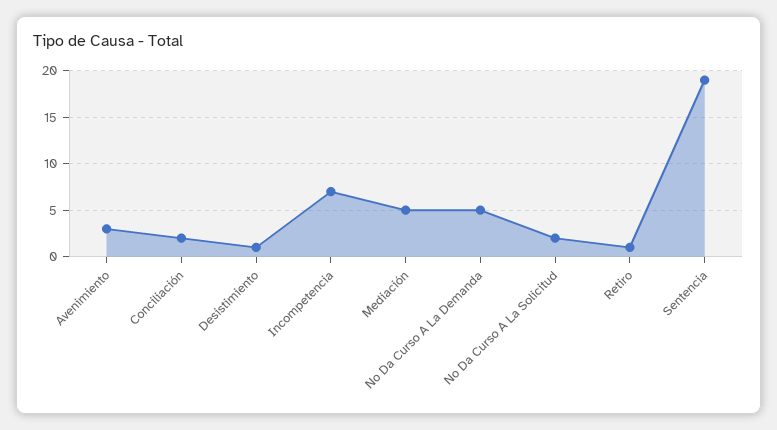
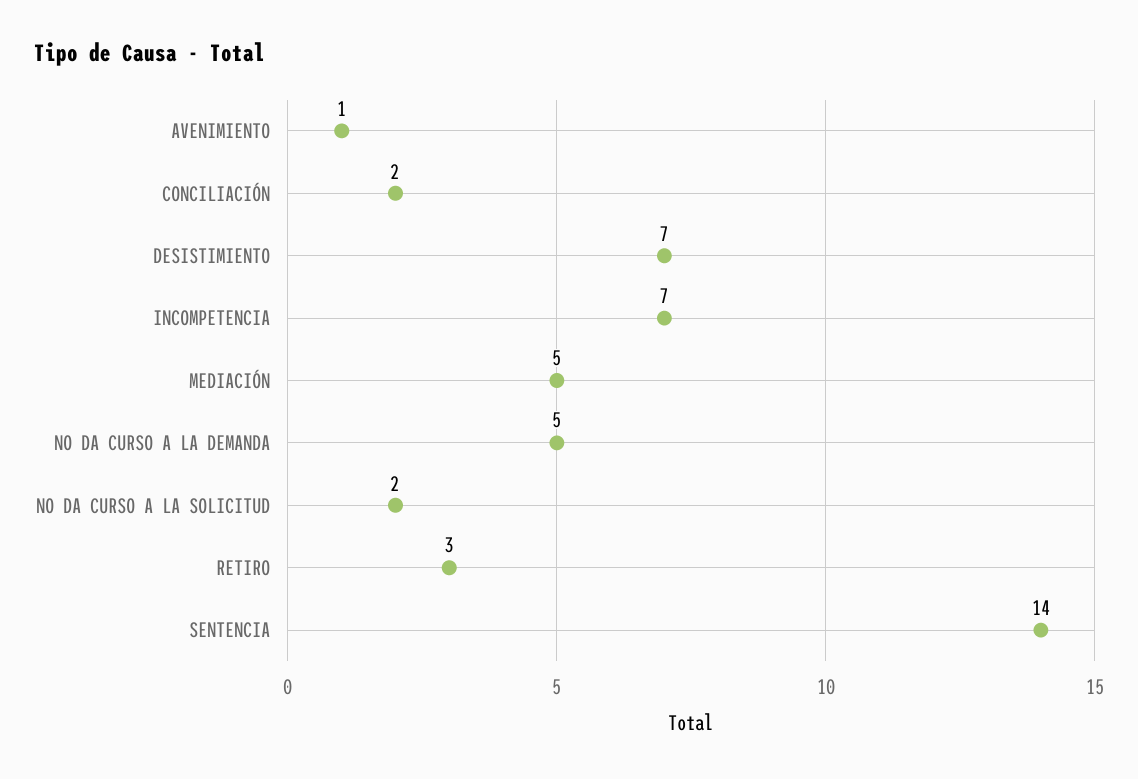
  {
-   "Avenimiento": 3,
+   "Avenimiento": 1,
    "Conciliación": 2,
-   "Desistimiento": 1,
+   "Desistimiento": 7,
    "Incompetencia": 7,
    "Mediación": 5,
    "No Da Curso A La Demanda": 5,
    "No Da Curso A La Solicitud": 2,
-   "Retiro": 1,
+   "Retiro": 3,
-   "Sentencia": 19
+   "Sentencia": 14
  }

